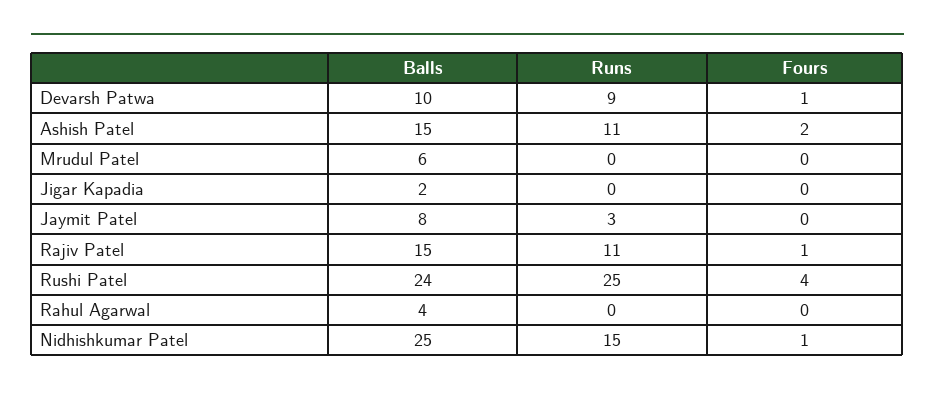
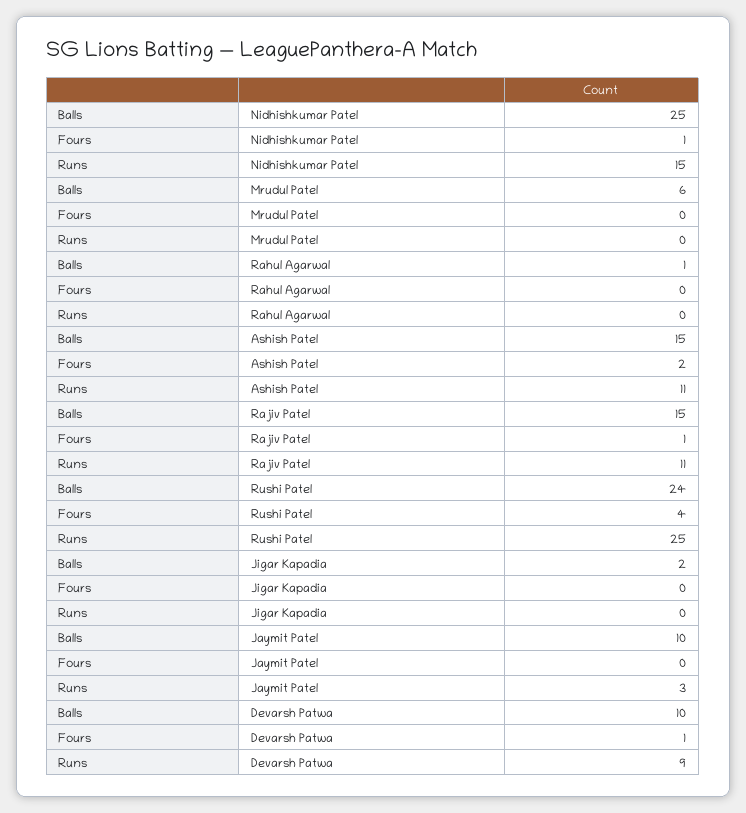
  {
    "Balls": {
      "Devarsh Patwa": 10,
      "Ashish Patel": 15,
      "Mrudul Patel": 6,
      "Jigar Kapadia": 2,
-     "Jaymit Patel": 8,
+     "Jaymit Patel": 10,
      "Rajiv Patel": 15,
      "Rushi Patel": 24,
-     "Rahul Agarwal": 4,
+     "Rahul Agarwal": 1,
      "Nidhishkumar Patel": 25
    },
    "Runs": {
      "Devarsh Patwa": 9,
      "Ashish Patel": 11,
      "Mrudul Patel": 0,
      "Jigar Kapadia": 0,
      "Jaymit Patel": 3,
      "Rajiv Patel": 11,
      "Rushi Patel": 25,
      "Rahul Agarwal": 0,
      "Nidhishkumar Patel": 15
    },
    "Fours": {
      "Devarsh Patwa": 1,
      "Ashish Patel": 2,
      "Mrudul Patel": 0,
      "Jigar Kapadia": 0,
      "Jaymit Patel": 0,
      "Rajiv Patel": 1,
      "Rushi Patel": 4,
      "Rahul Agarwal": 0,
      "Nidhishkumar Patel": 1
    }
  }

